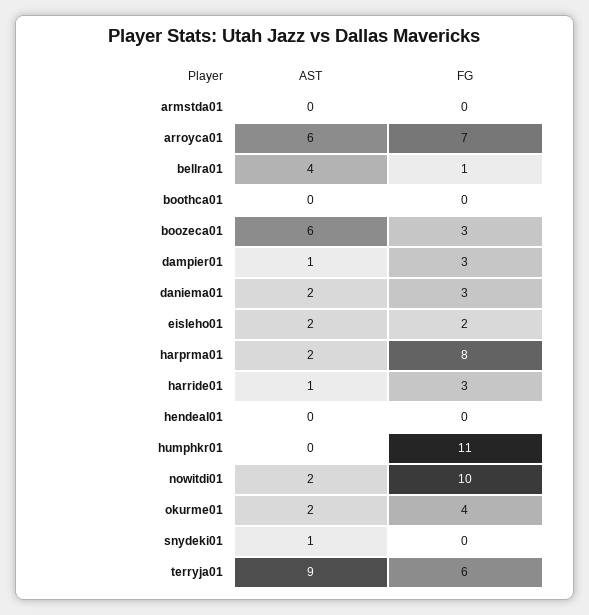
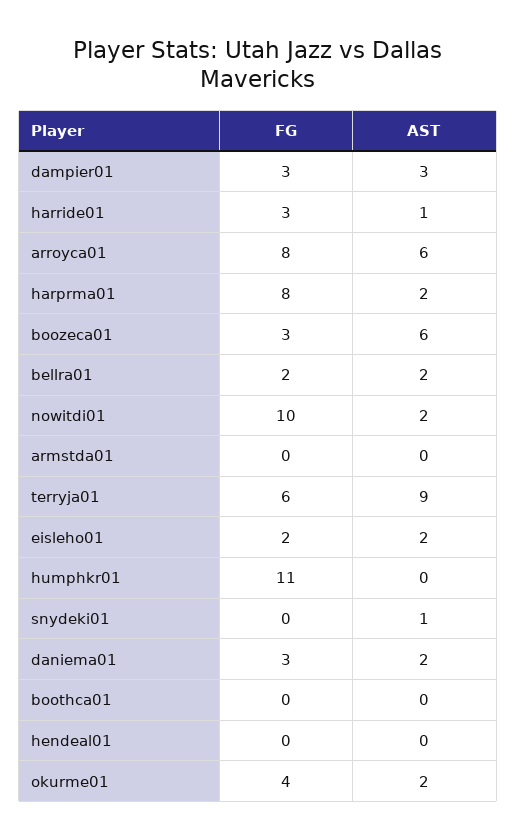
  {
    "AST": {
      "armstda01": 0,
      "arroyca01": 6,
-     "bellra01": 4,
+     "bellra01": 2,
      "boothca01": 0,
      "boozeca01": 6,
-     "dampier01": 1,
+     "dampier01": 3,
      "daniema01": 2,
      "eisleho01": 2,
      "harprma01": 2,
      "harride01": 1,
      "hendeal01": 0,
      "humphkr01": 0,
      "nowitdi01": 2,
      "okurme01": 2,
      "snydeki01": 1,
      "terryja01": 9
    },
    "FG": {
      "armstda01": 0,
-     "arroyca01": 7,
+     "arroyca01": 8,
-     "bellra01": 1,
+     "bellra01": 2,
      "boothca01": 0,
      "boozeca01": 3,
      "dampier01": 3,
      "daniema01": 3,
      "eisleho01": 2,
      "harprma01": 8,
      "harride01": 3,
      "hendeal01": 0,
      "humphkr01": 11,
      "nowitdi01": 10,
      "okurme01": 4,
      "snydeki01": 0,
      "terryja01": 6
    }
  }

